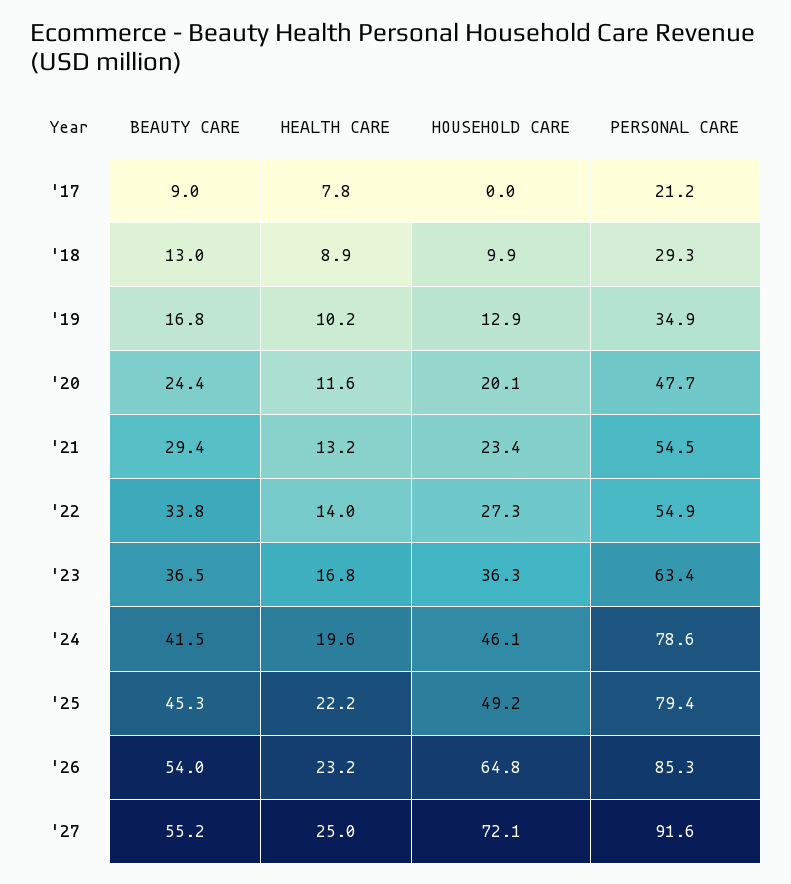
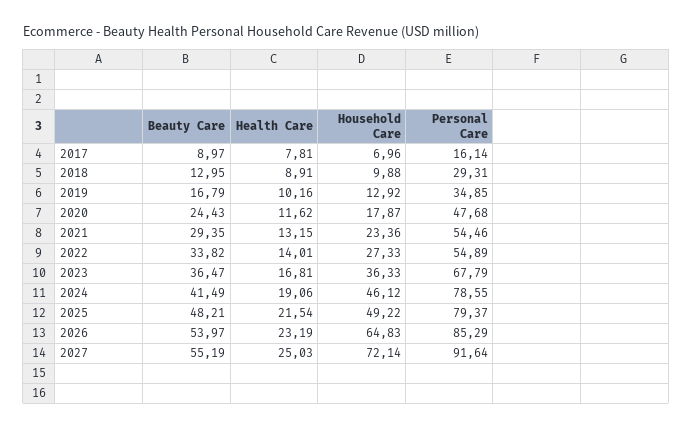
  {
    "BEAUTY CARE": {
      "'17": 8.97,
      "'18": 12.95,
      "'19": 16.79,
      "'20": 24.43,
      "'21": 29.35,
      "'22": 33.82,
      "'23": 36.47,
      "'24": 41.49,
-     "'25": 45.3,
+     "'25": 48.21,
      "'26": 53.97,
      "'27": 55.19
    },
    "HEALTH CARE": {
      "'17": 7.81,
      "'18": 8.91,
      "'19": 10.16,
      "'20": 11.62,
      "'21": 13.15,
      "'22": 14.01,
      "'23": 16.81,
-     "'24": 19.6,
+     "'24": 19.06,
-     "'25": 22.2,
+     "'25": 21.54,
      "'26": 23.19,
      "'27": 25.03
    },
    "HOUSEHOLD CARE": {
-     "'17": 0,
+     "'17": 6.96,
      "'18": 9.88,
      "'19": 12.92,
-     "'20": 20.1,
+     "'20": 17.87,
      "'21": 23.36,
      "'22": 27.33,
      "'23": 36.33,
      "'24": 46.12,
      "'25": 49.22,
      "'26": 64.83,
      "'27": 72.14
    },
    "PERSONAL CARE": {
-     "'17": 21.2,
+     "'17": 16.14,
      "'18": 29.31,
      "'19": 34.85,
      "'20": 47.68,
      "'21": 54.46,
      "'22": 54.89,
-     "'23": 63.4,
+     "'23": 67.79,
      "'24": 78.55,
      "'25": 79.37,
      "'26": 85.29,
      "'27": 91.64
    }
  }

